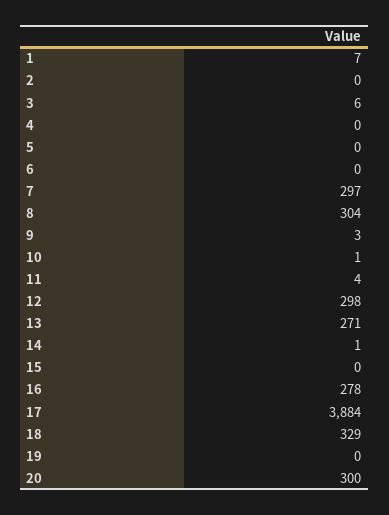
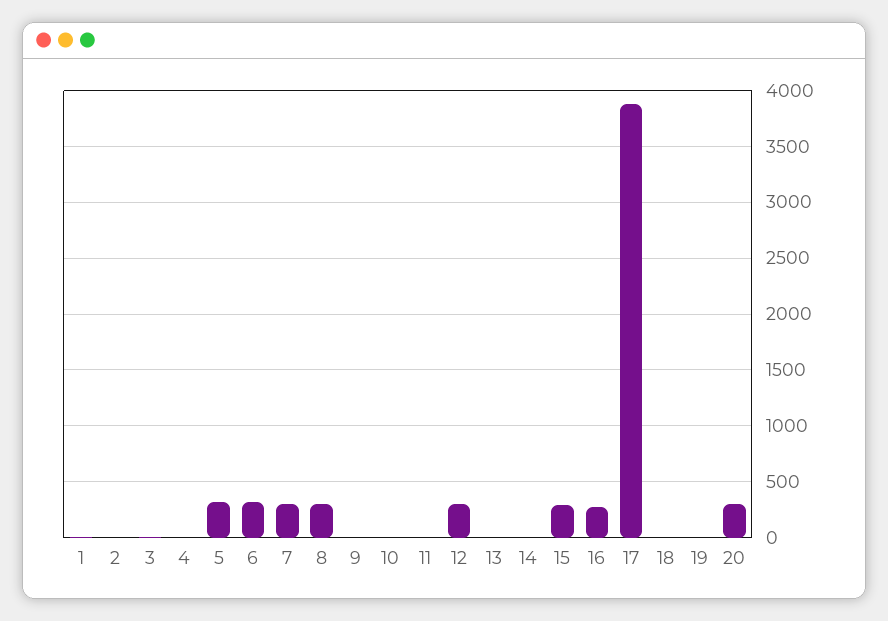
  {
    "1": 7,
    "2": 0,
    "3": 6,
    "4": 0,
-   "5": 0,
+   "5": 300,
-   "6": 0,
+   "6": 300,
    "7": 297,
    "8": 304,
    "9": 3,
    "10": 1,
    "11": 4,
    "12": 298,
-   "13": 271,
+   "13": 0,
    "14": 1,
-   "15": 0,
+   "15": 300,
    "16": 278,
    "17": 3884,
-   "18": 329,
+   "18": 0,
    "19": 0,
    "20": 300
  }

